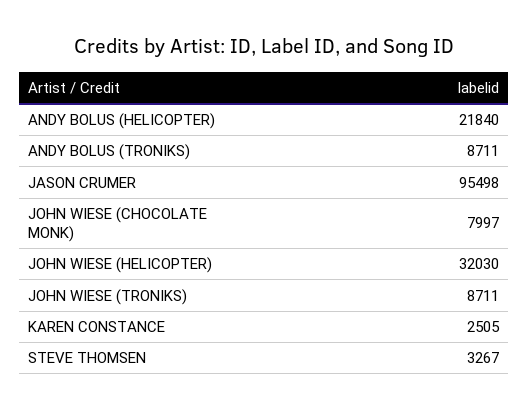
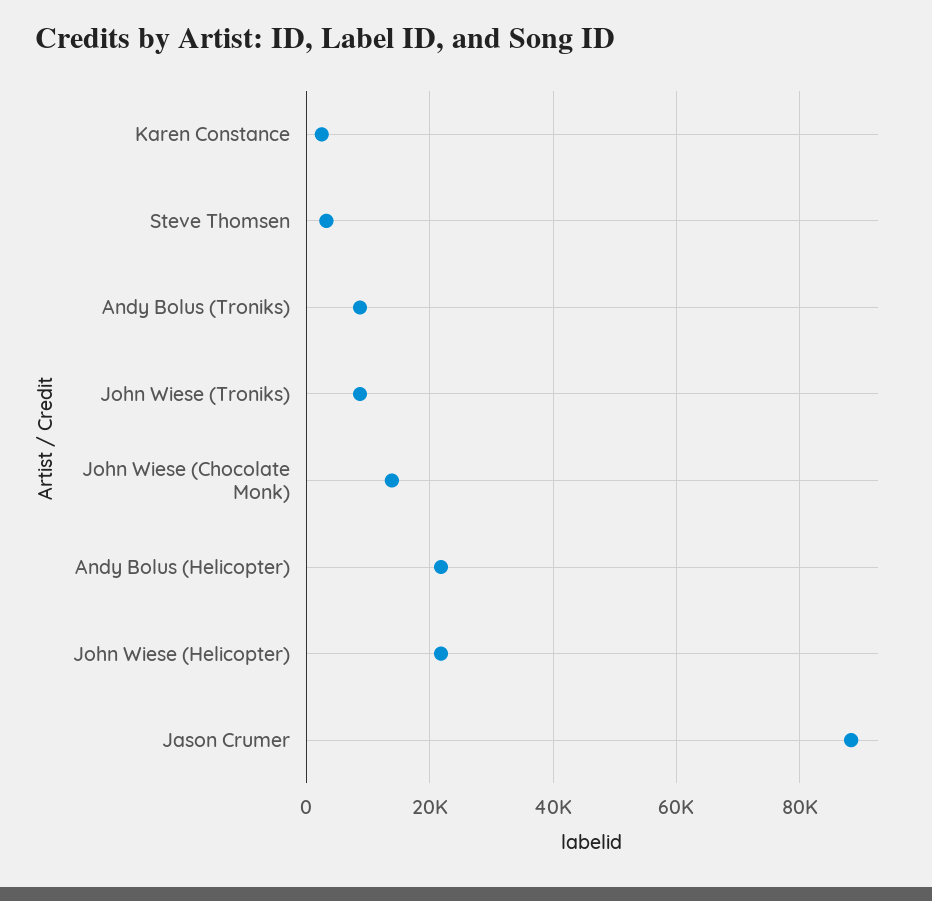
  {
    "ANDY BOLUS (HELICOPTER)": 21840,
    "ANDY BOLUS (TRONIKS)": 8711,
-   "JASON CRUMER": 95498,
+   "JASON CRUMER": 88000,
-   "JOHN WIESE (CHOCOLATE MONK)": 7997,
+   "JOHN WIESE (CHOCOLATE MONK)": 14000,
-   "JOHN WIESE (HELICOPTER)": 32030,
+   "JOHN WIESE (HELICOPTER)": 22000,
    "JOHN WIESE (TRONIKS)": 8711,
    "KAREN CONSTANCE": 2505,
    "STEVE THOMSEN": 3267
  }

